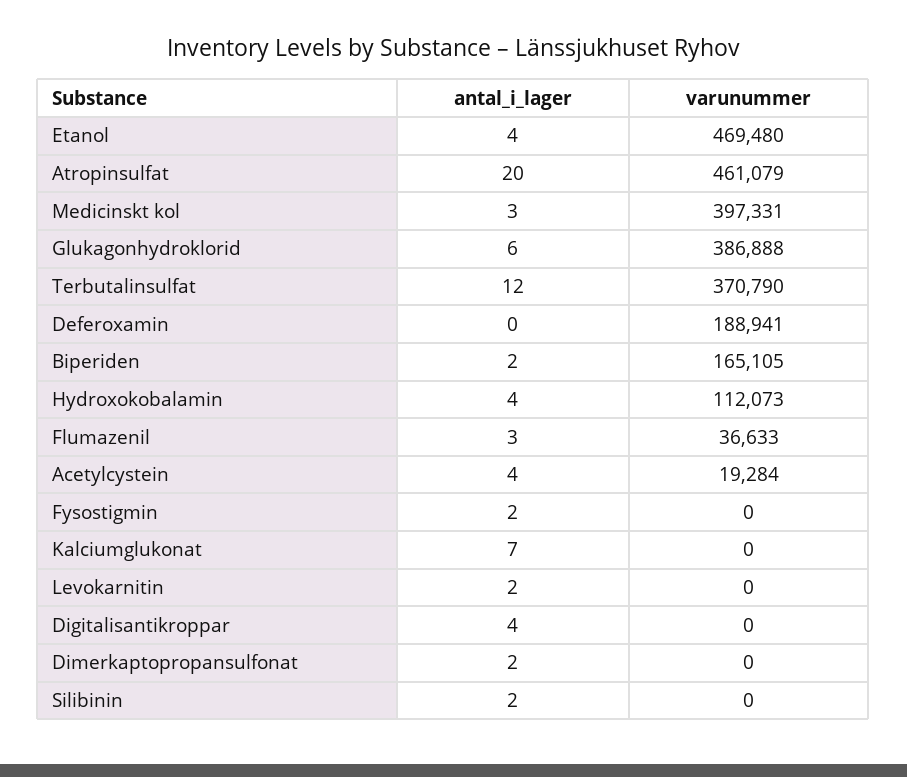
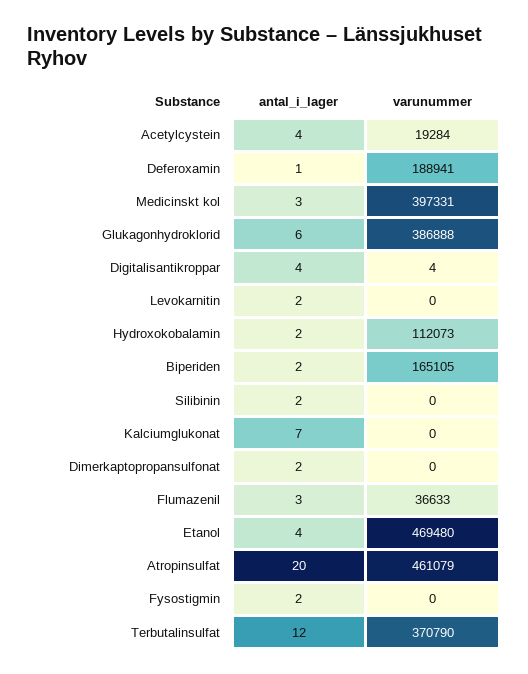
  {
    "antal_i_lager": {
      "Etanol": 4,
      "Atropinsulfat": 20,
      "Medicinskt kol": 3,
      "Glukagonhydroklorid": 6,
      "Terbutalinsulfat": 12,
-     "Deferoxamin": 0,
+     "Deferoxamin": 1,
      "Biperiden": 2,
-     "Hydroxokobalamin": 4,
+     "Hydroxokobalamin": 2,
      "Flumazenil": 3,
      "Acetylcystein": 4,
      "Fysostigmin": 2,
      "Kalciumglukonat": 7,
      "Levokarnitin": 2,
      "Digitalisantikroppar": 4,
      "Dimerkaptopropansulfonat": 2,
      "Silibinin": 2
    },
    "varunummer": {
      "Etanol": 469480,
      "Atropinsulfat": 461079,
      "Medicinskt kol": 397331,
      "Glukagonhydroklorid": 386888,
      "Terbutalinsulfat": 370790,
      "Deferoxamin": 188941,
      "Biperiden": 165105,
      "Hydroxokobalamin": 112073,
      "Flumazenil": 36633,
      "Acetylcystein": 19284,
      "Fysostigmin": 0,
      "Kalciumglukonat": 0,
      "Levokarnitin": 0,
-     "Digitalisantikroppar": 0,
+     "Digitalisantikroppar": 4,
      "Dimerkaptopropansulfonat": 0,
      "Silibinin": 0
    }
  }

